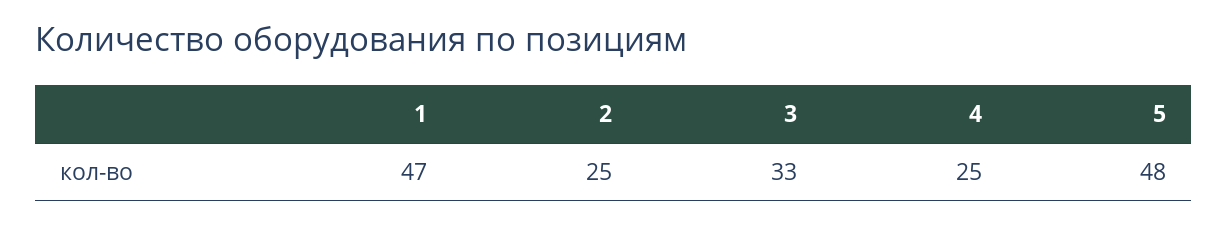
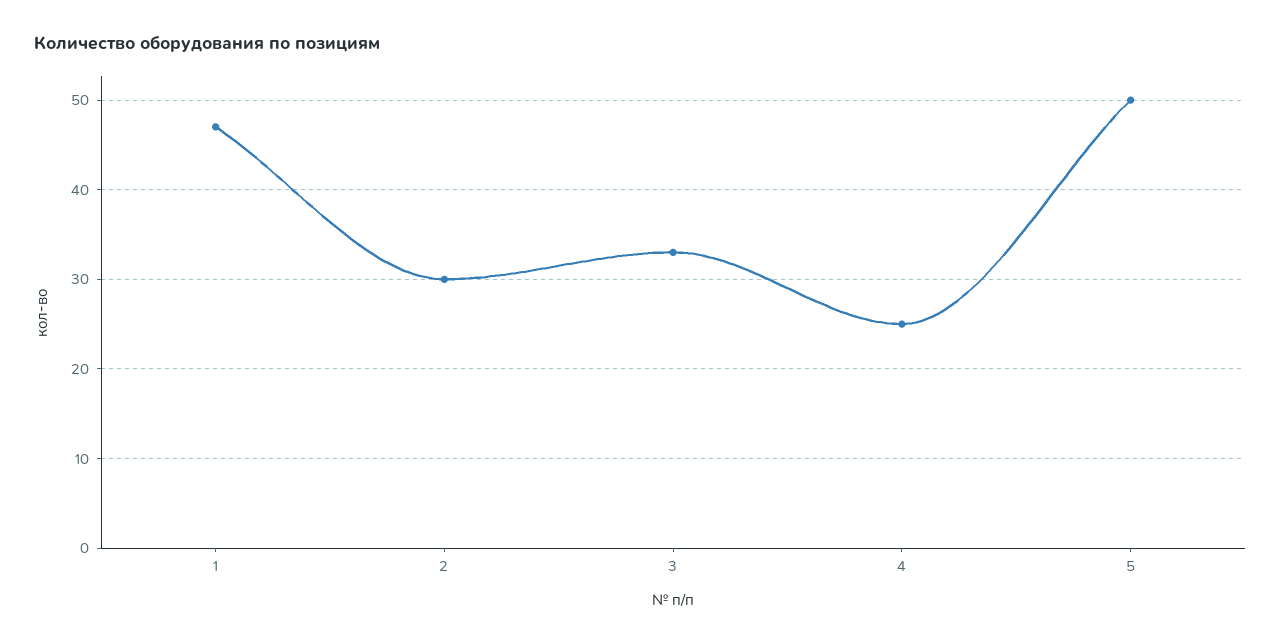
  {
    "1": 47,
-   "2": 25,
+   "2": 30,
    "3": 33,
    "4": 25,
-   "5": 48
+   "5": 50
  }

